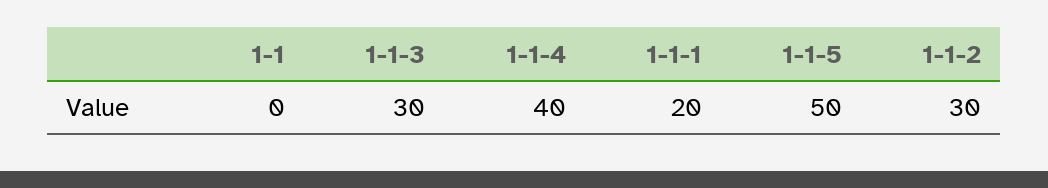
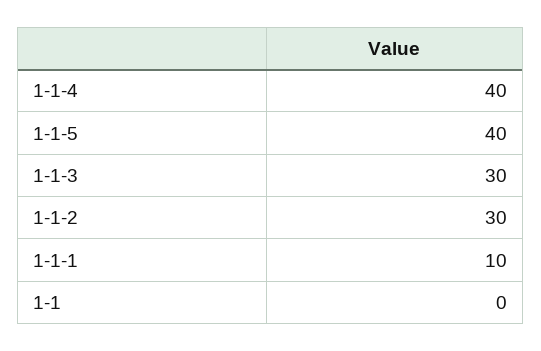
  {
    "1-1": 0,
    "1-1-3": 30,
    "1-1-4": 40,
-   "1-1-1": 20,
+   "1-1-1": 10,
-   "1-1-5": 50,
+   "1-1-5": 40,
    "1-1-2": 30
  }

